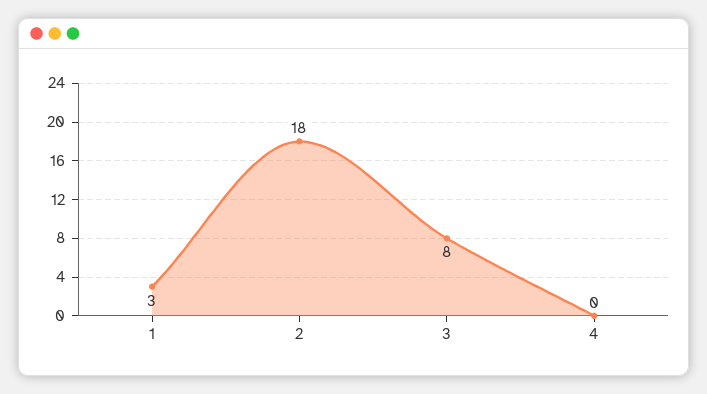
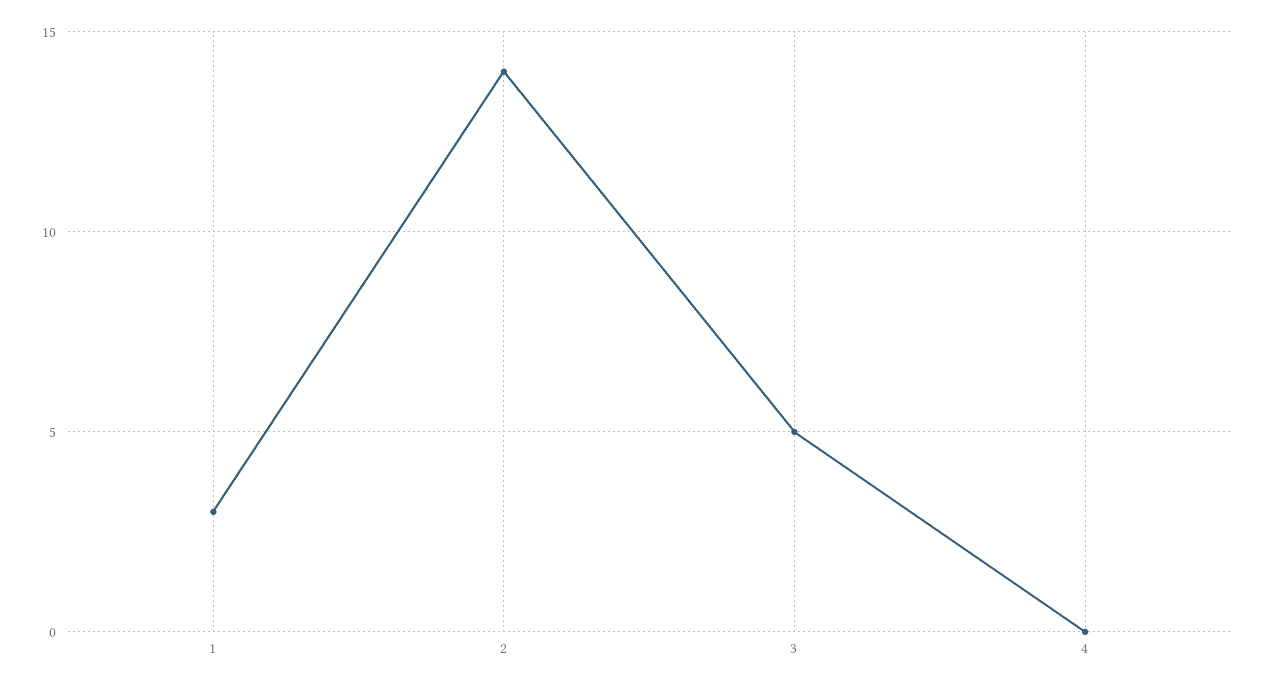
  {
    "1": 3,
-   "2": 18,
+   "2": 14,
-   "3": 8,
+   "3": 5,
    "4": 0
  }

